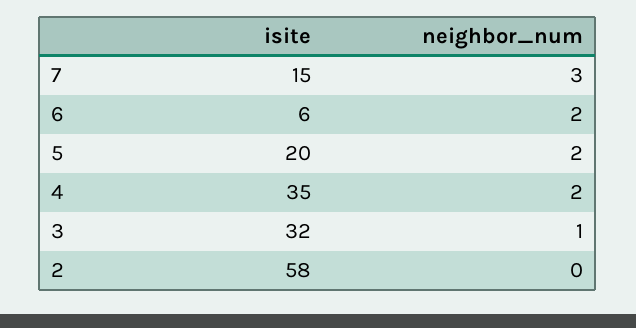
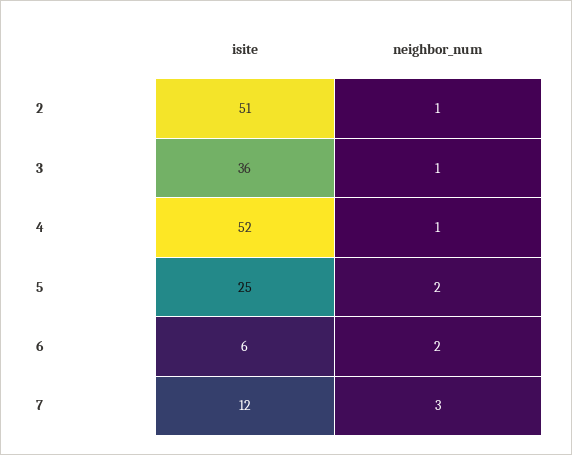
  {
    "isite": {
-     "7": 15,
+     "7": 12,
      "6": 6,
-     "5": 20,
+     "5": 25,
-     "4": 35,
+     "4": 52,
-     "3": 32,
+     "3": 36,
-     "2": 58
+     "2": 51
    },
    "neighbor_num": {
      "7": 3,
      "6": 2,
      "5": 2,
-     "4": 2,
+     "4": 1,
      "3": 1,
-     "2": 0
+     "2": 1
    }
  }

